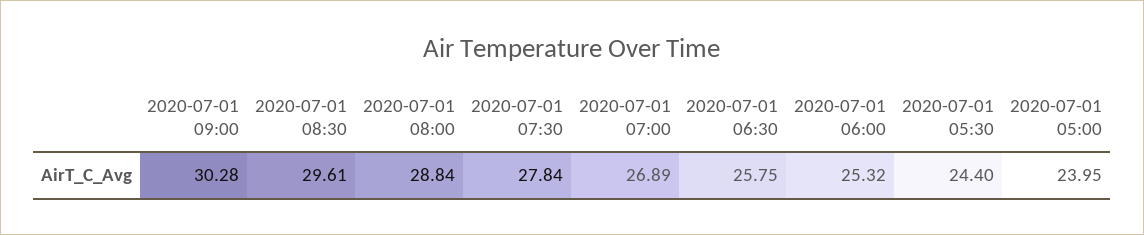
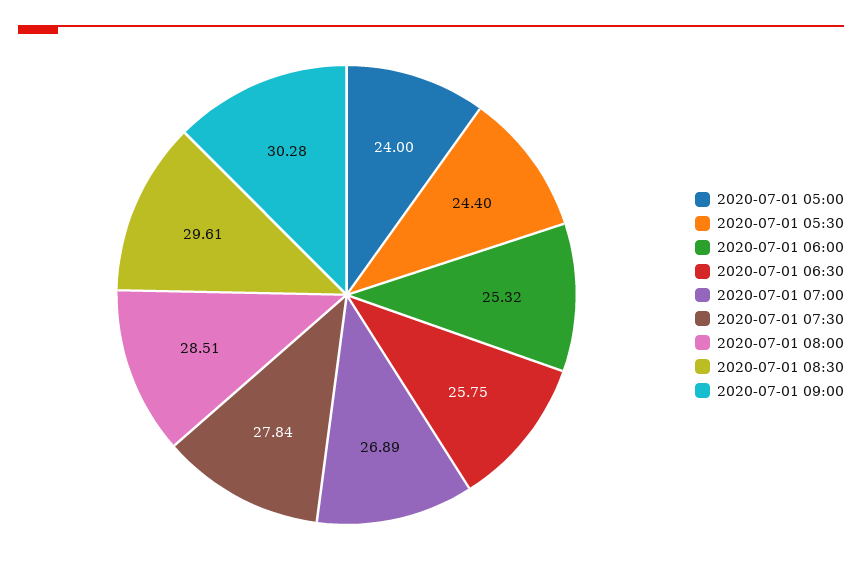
  {
    "2020-07-01 09:00": 30.28,
    "2020-07-01 08:30": 29.61,
-   "2020-07-01 08:00": 28.84,
+   "2020-07-01 08:00": 28.51,
    "2020-07-01 07:30": 27.84,
    "2020-07-01 07:00": 26.89,
    "2020-07-01 06:30": 25.75,
    "2020-07-01 06:00": 25.32,
    "2020-07-01 05:30": 24.4,
-   "2020-07-01 05:00": 23.95
+   "2020-07-01 05:00": 24
  }

